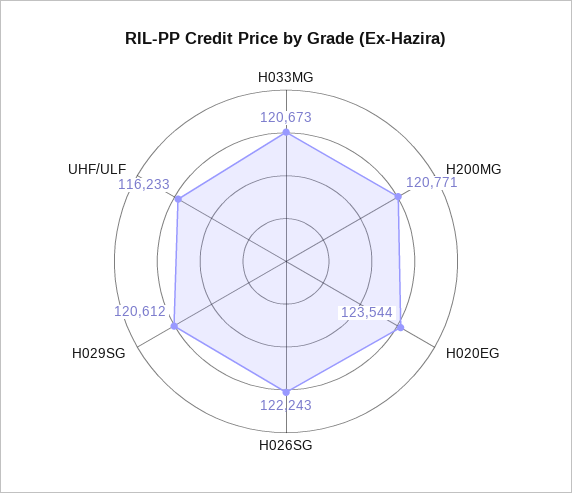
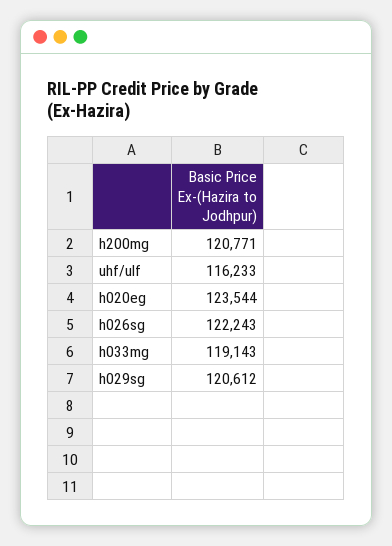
  {
-   "H033MG": 120673,
+   "H033MG": 119143,
    "H200MG": 120771,
    "H020EG": 123544,
    "H026SG": 122243,
    "H029SG": 120612,
    "UHF/ULF": 116233
  }

